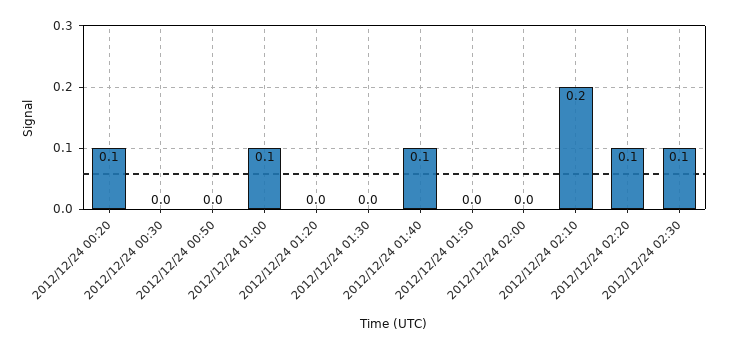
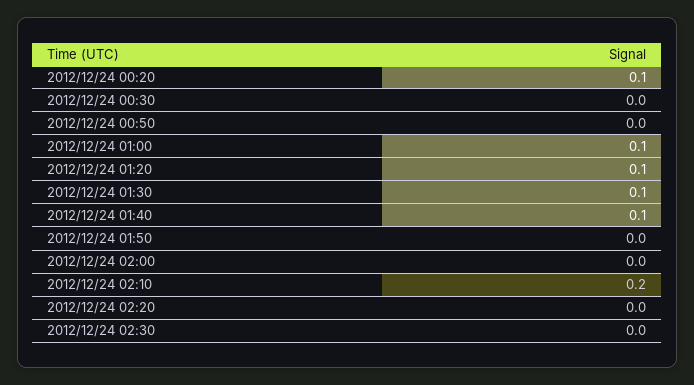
  {
    "2012/12/24 00:20": 0.1,
    "2012/12/24 00:30": 0,
    "2012/12/24 00:50": 0,
    "2012/12/24 01:00": 0.1,
-   "2012/12/24 01:20": 0,
+   "2012/12/24 01:20": 0.1,
-   "2012/12/24 01:30": 0,
+   "2012/12/24 01:30": 0.1,
    "2012/12/24 01:40": 0.1,
    "2012/12/24 01:50": 0,
    "2012/12/24 02:00": 0,
    "2012/12/24 02:10": 0.2,
-   "2012/12/24 02:20": 0.1,
+   "2012/12/24 02:20": 0,
-   "2012/12/24 02:30": 0.1
+   "2012/12/24 02:30": 0
  }

